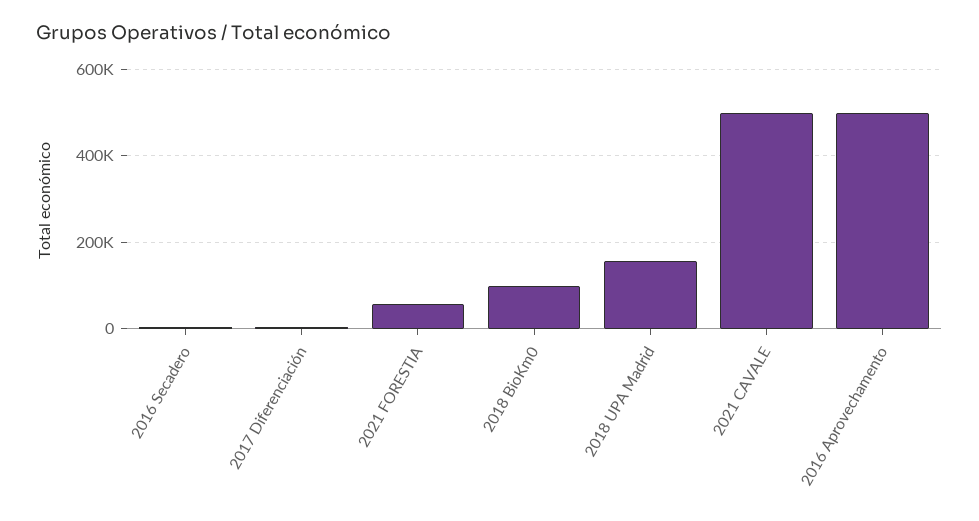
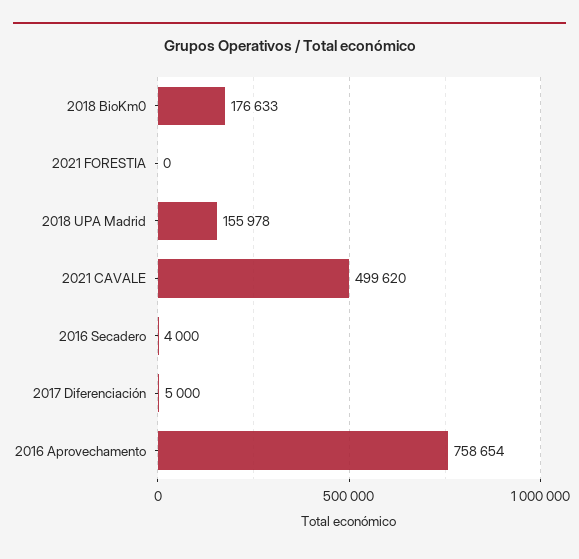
  {
    "2016 Secadero": 4000,
    "2017 Diferenciación": 5000,
-   "2021 FORESTIA": 60000,
+   "2021 FORESTIA": 0,
-   "2018 BioKm0": 100000,
+   "2018 BioKm0": 176633,
    "2018 UPA Madrid": 155978,
    "2021 CAVALE": 499620,
-   "2016 Aprovechamento": 500000
+   "2016 Aprovechamento": 758654
  }

